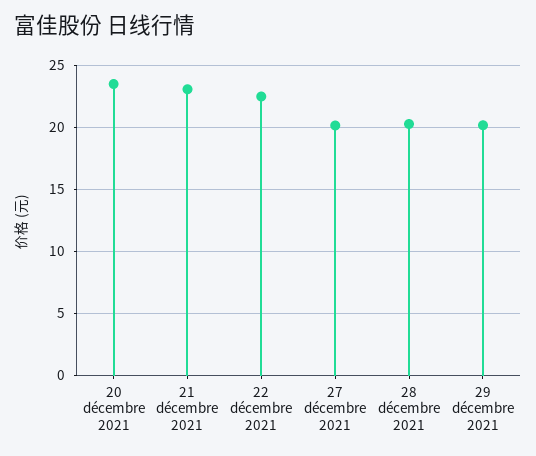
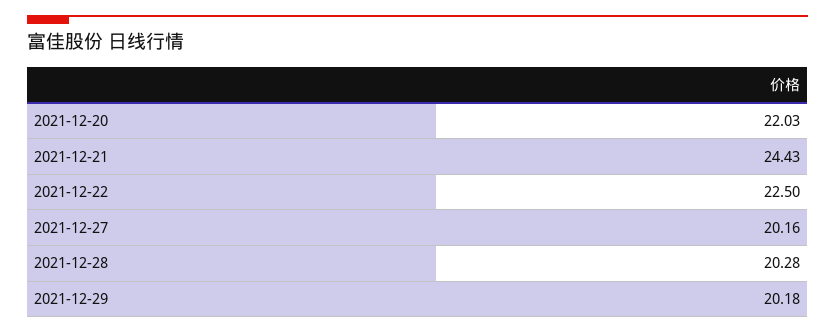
  {
-   "20 décembre 2021": 23.5,
+   "20 décembre 2021": 22.03,
-   "21 décembre 2021": 23,
+   "21 décembre 2021": 24.43,
    "22 décembre 2021": 22.5,
    "27 décembre 2021": 20.16,
    "28 décembre 2021": 20.28,
    "29 décembre 2021": 20.18
  }

